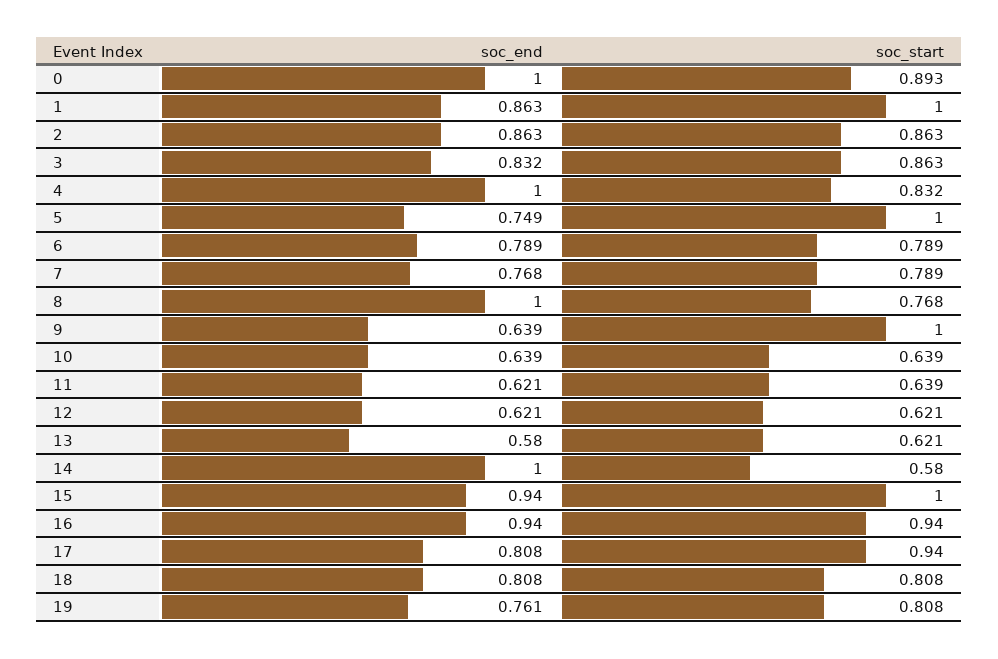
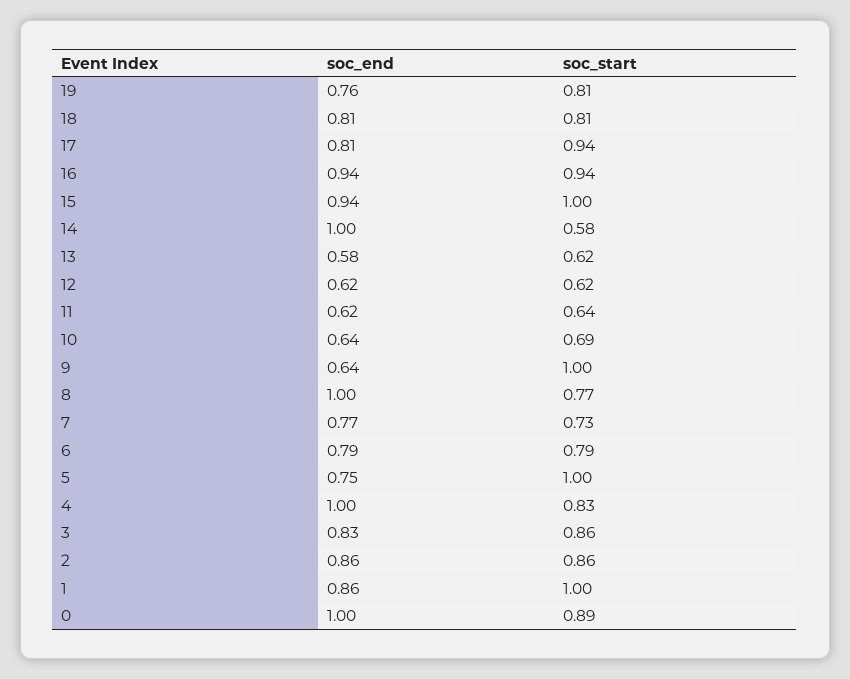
  {
    "soc_end": {
      "0": 1,
      "1": 0.863,
      "2": 0.863,
      "3": 0.832,
      "4": 1,
      "5": 0.749,
      "6": 0.789,
      "7": 0.768,
      "8": 1,
      "9": 0.639,
      "10": 0.639,
      "11": 0.621,
      "12": 0.621,
      "13": 0.58,
      "14": 1,
      "15": 0.94,
      "16": 0.94,
      "17": 0.808,
      "18": 0.808,
      "19": 0.761
    },
    "soc_start": {
      "0": 0.893,
      "1": 1,
      "2": 0.863,
      "3": 0.863,
      "4": 0.832,
      "5": 1,
      "6": 0.789,
-     "7": 0.789,
+     "7": 0.73,
      "8": 0.768,
      "9": 1,
-     "10": 0.639,
+     "10": 0.69,
      "11": 0.639,
      "12": 0.621,
      "13": 0.621,
      "14": 0.58,
      "15": 1,
      "16": 0.94,
      "17": 0.94,
      "18": 0.808,
      "19": 0.808
    }
  }

